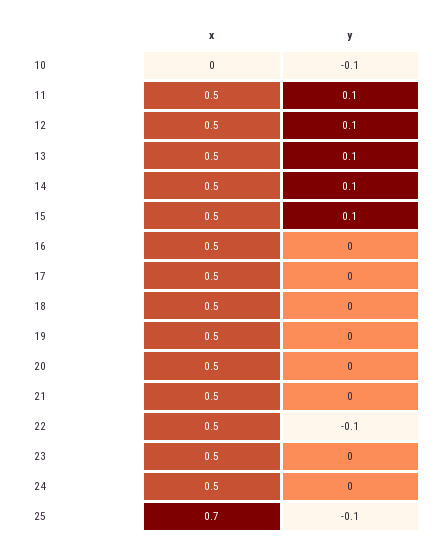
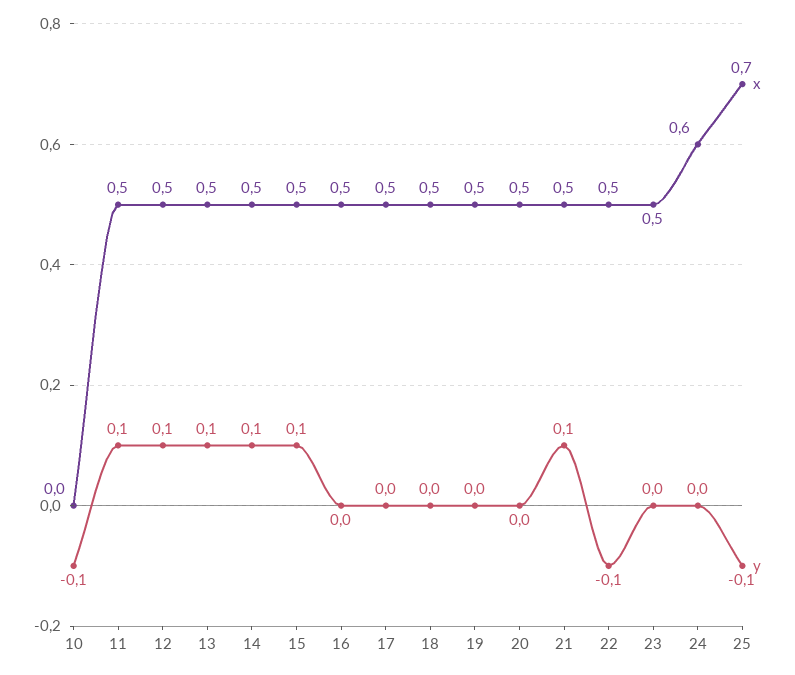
  {
    "x": {
      "10": 0,
      "11": 0.5,
      "12": 0.5,
      "13": 0.5,
      "14": 0.5,
      "15": 0.5,
      "16": 0.5,
      "17": 0.5,
      "18": 0.5,
      "19": 0.5,
      "20": 0.5,
      "21": 0.5,
      "22": 0.5,
      "23": 0.5,
-     "24": 0.5,
+     "24": 0.6,
      "25": 0.7
    },
    "y": {
      "10": -0.1,
      "11": 0.1,
      "12": 0.1,
      "13": 0.1,
      "14": 0.1,
      "15": 0.1,
      "16": 0,
      "17": 0,
      "18": 0,
      "19": 0,
      "20": 0,
-     "21": 0,
+     "21": 0.1,
      "22": -0.1,
      "23": 0,
      "24": 0,
      "25": -0.1
    }
  }

